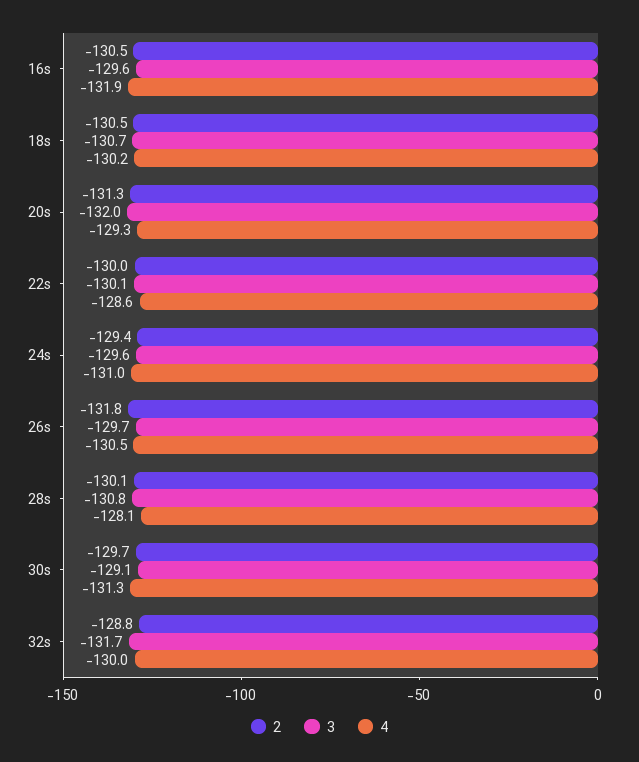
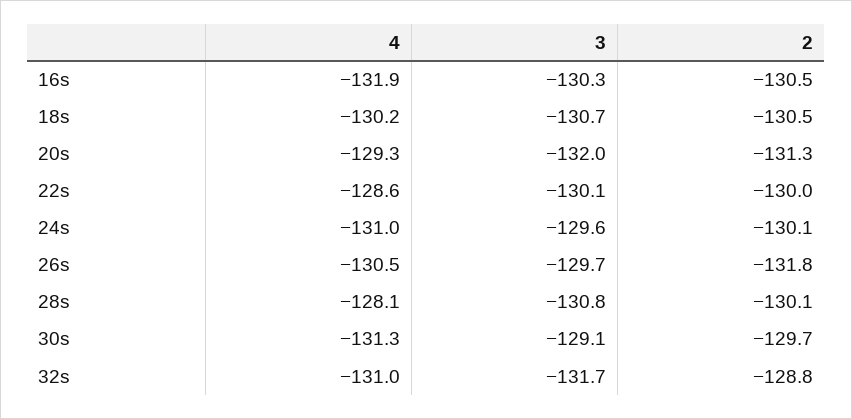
  {
    "2": {
      "16s": -130.5,
      "18s": -130.5,
      "20s": -131.3,
      "22s": -130,
-     "24s": -129.4,
+     "24s": -130.1,
      "26s": -131.8,
      "28s": -130.1,
      "30s": -129.7,
      "32s": -128.8
    },
    "3": {
-     "16s": -129.6,
+     "16s": -130.3,
      "18s": -130.7,
      "20s": -132,
      "22s": -130.1,
      "24s": -129.6,
      "26s": -129.7,
      "28s": -130.8,
      "30s": -129.1,
      "32s": -131.7
    },
    "4": {
      "16s": -131.9,
      "18s": -130.2,
      "20s": -129.3,
      "22s": -128.6,
      "24s": -131,
      "26s": -130.5,
      "28s": -128.1,
      "30s": -131.3,
-     "32s": -130
+     "32s": -131
    }
  }

